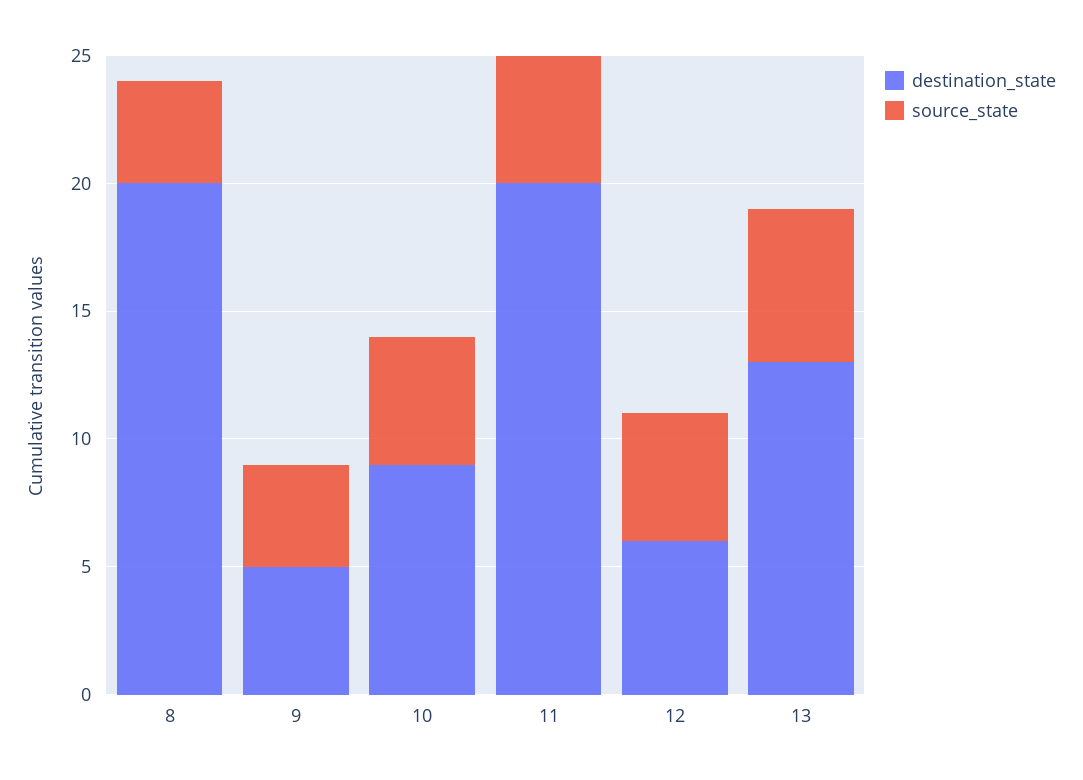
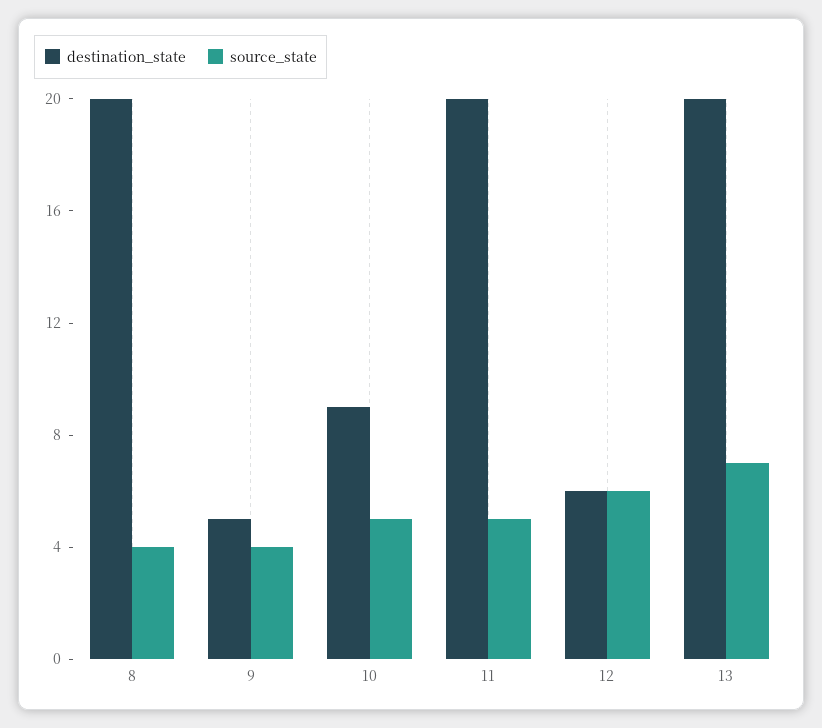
  {
    "destination_state": {
      "8": 20,
      "9": 5,
      "10": 9,
      "11": 20,
      "12": 6,
-     "13": 13
+     "13": 20
    },
    "source_state": {
      "8": 4,
      "9": 4,
      "10": 5,
      "11": 5,
-     "12": 5,
+     "12": 6,
-     "13": 6
+     "13": 7
    }
  }

